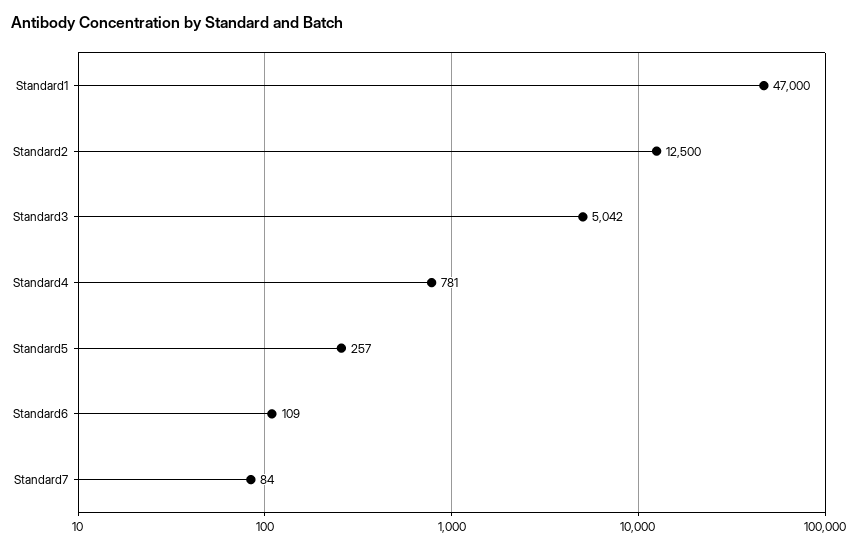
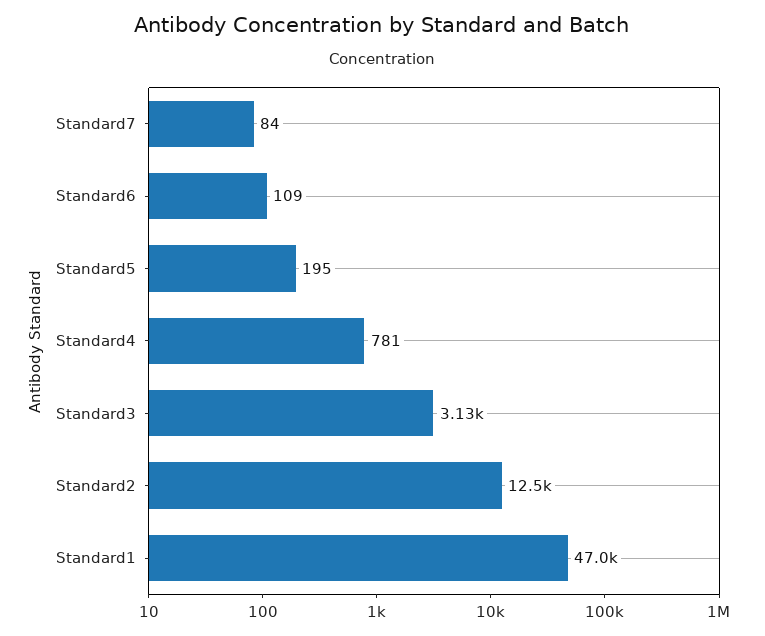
  {
    "Standard1": 47000,
    "Standard2": 12500,
-   "Standard3": 5042,
+   "Standard3": 3130,
    "Standard4": 781,
-   "Standard5": 257,
+   "Standard5": 195,
    "Standard6": 109,
    "Standard7": 84
  }

